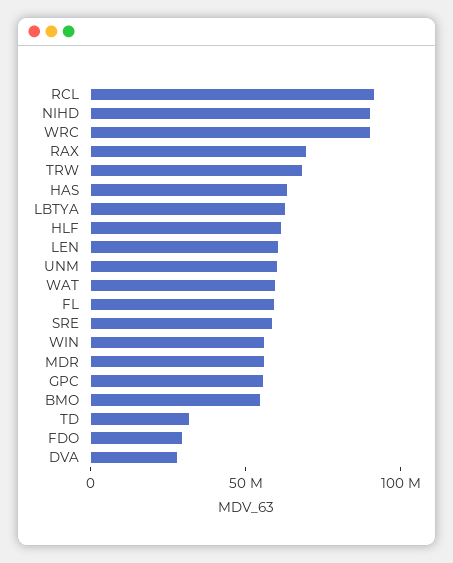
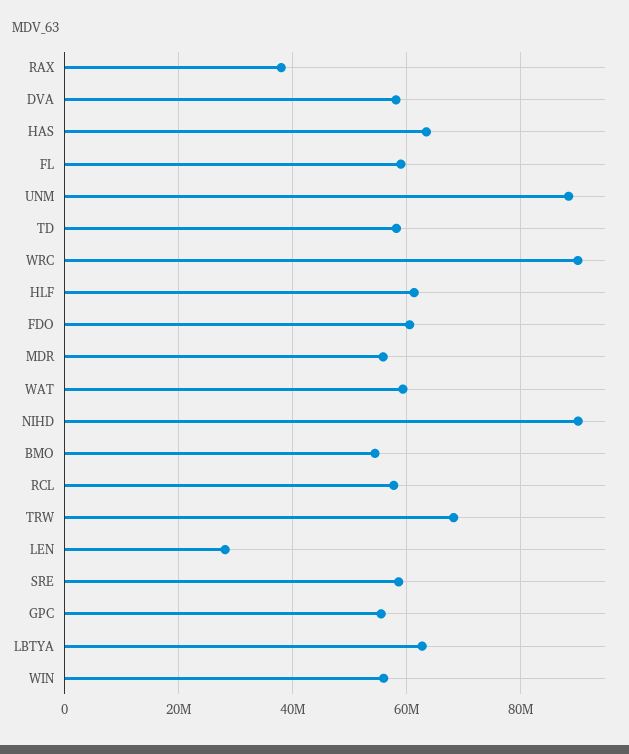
  {
-   "RCL": 90000000,
+   "RCL": 58000000,
    "NIHD": 90000000,
    "WRC": 90000000,
-   "RAX": 70000000,
+   "RAX": 38000000,
    "TRW": 68000000,
    "HAS": 64000000,
    "LBTYA": 62000000,
    "HLF": 62000000,
-   "LEN": 60000000,
+   "LEN": 28000000,
-   "UNM": 60000000,
+   "UNM": 88000000,
    "WAT": 60000000,
    "FL": 58000000,
    "SRE": 58000000,
    "WIN": 56000000,
    "MDR": 56000000,
    "GPC": 56000000,
    "BMO": 54000000,
-   "TD": 30000000,
+   "TD": 58000000,
-   "FDO": 30000000,
+   "FDO": 60000000,
-   "DVA": 30000000
+   "DVA": 58000000
  }

